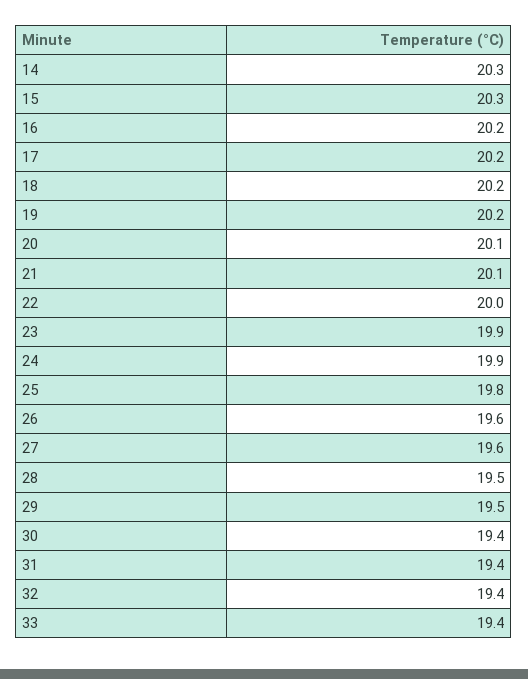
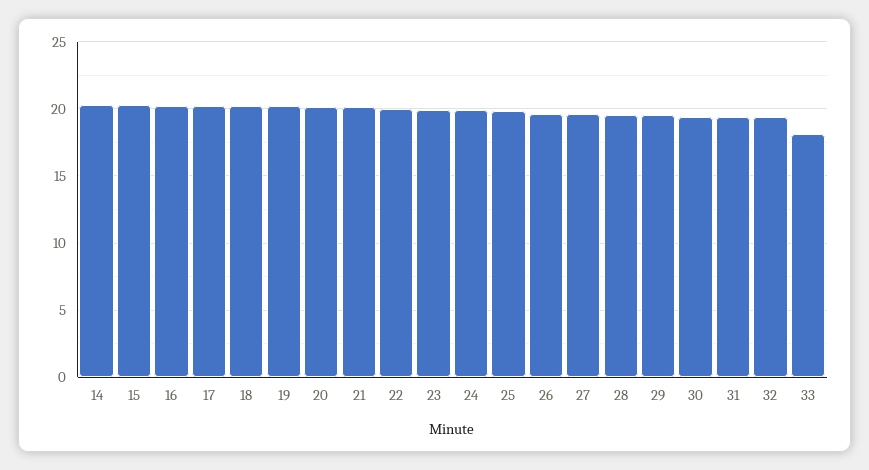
  {
    "14": 20.3,
    "15": 20.3,
    "16": 20.2,
    "17": 20.2,
    "18": 20.2,
    "19": 20.2,
    "20": 20.1,
    "21": 20.1,
    "22": 20,
    "23": 19.9,
    "24": 19.9,
    "25": 19.8,
    "26": 19.6,
    "27": 19.6,
    "28": 19.5,
    "29": 19.5,
    "30": 19.4,
    "31": 19.4,
    "32": 19.4,
-   "33": 19.4
+   "33": 18
  }

